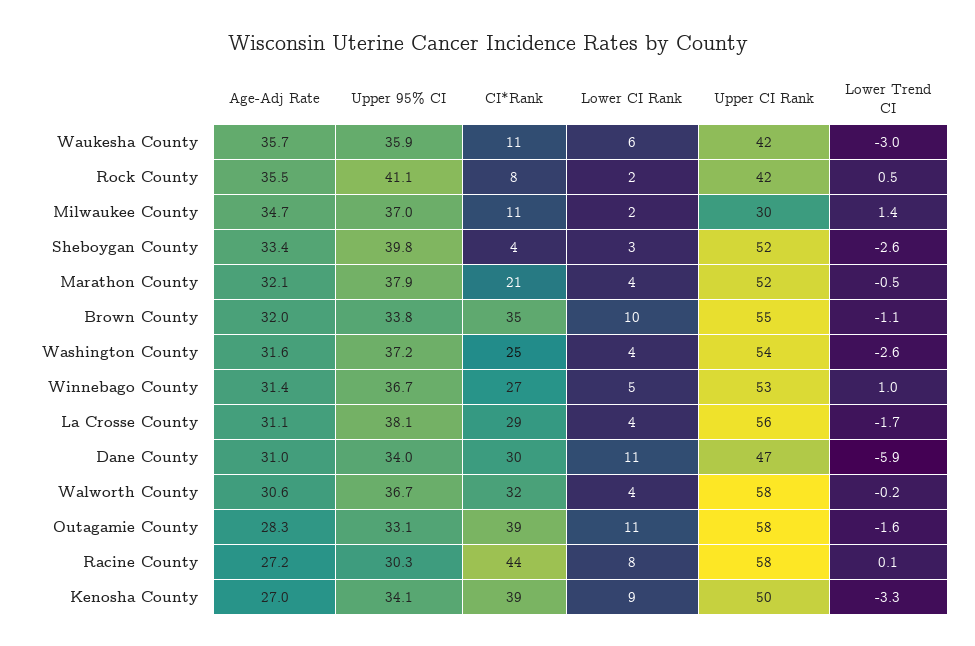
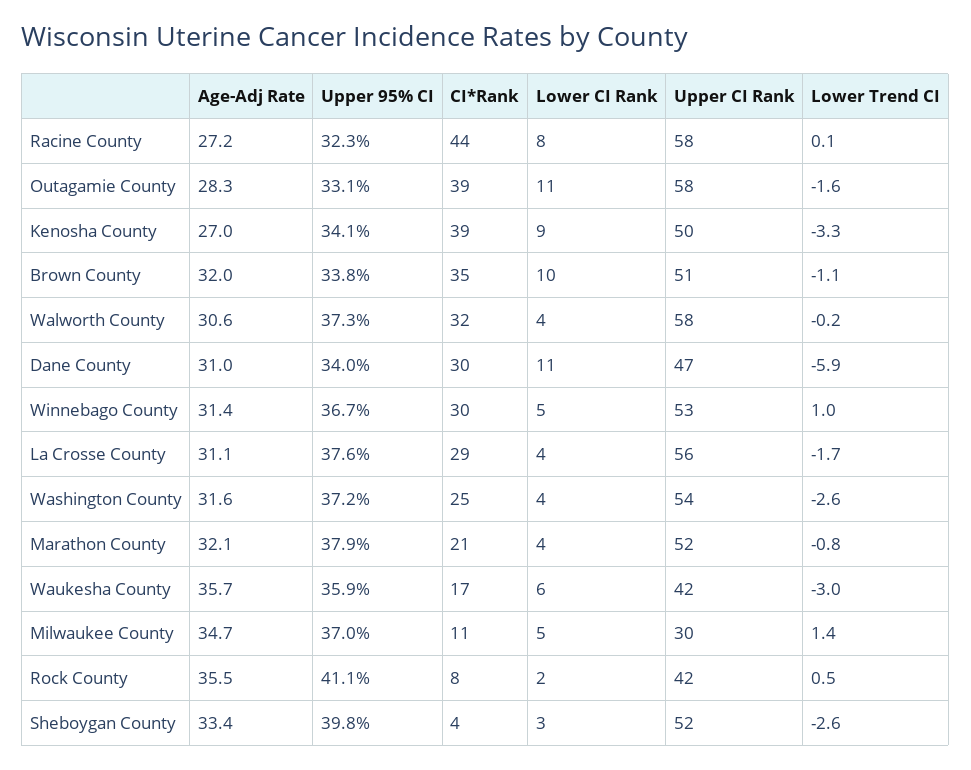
  {
    "Age-Adj Rate": {
      "Waukesha County": 35.7,
      "Rock County": 35.5,
      "Milwaukee County": 34.7,
      "Sheboygan County": 33.4,
      "Marathon County": 32.1,
      "Brown County": 32,
      "Washington County": 31.6,
      "Winnebago County": 31.4,
      "La Crosse County": 31.1,
      "Dane County": 31,
      "Walworth County": 30.6,
      "Outagamie County": 28.3,
      "Racine County": 27.2,
      "Kenosha County": 27
    },
    "Upper 95% CI": {
      "Waukesha County": 35.9,
      "Rock County": 41.1,
      "Milwaukee County": 37,
      "Sheboygan County": 39.8,
      "Marathon County": 37.9,
      "Brown County": 33.8,
      "Washington County": 37.2,
      "Winnebago County": 36.7,
-     "La Crosse County": 38.1,
+     "La Crosse County": 37.6,
      "Dane County": 34,
-     "Walworth County": 36.7,
+     "Walworth County": 37.3,
      "Outagamie County": 33.1,
-     "Racine County": 30.3,
+     "Racine County": 32.3,
      "Kenosha County": 34.1
    },
    "CI*Rank": {
-     "Waukesha County": 11,
+     "Waukesha County": 17,
      "Rock County": 8,
      "Milwaukee County": 11,
      "Sheboygan County": 4,
      "Marathon County": 21,
      "Brown County": 35,
      "Washington County": 25,
-     "Winnebago County": 27,
+     "Winnebago County": 30,
      "La Crosse County": 29,
      "Dane County": 30,
      "Walworth County": 32,
      "Outagamie County": 39,
      "Racine County": 44,
      "Kenosha County": 39
    },
    "Lower CI Rank": {
      "Waukesha County": 6,
      "Rock County": 2,
-     "Milwaukee County": 2,
+     "Milwaukee County": 5,
      "Sheboygan County": 3,
      "Marathon County": 4,
      "Brown County": 10,
      "Washington County": 4,
      "Winnebago County": 5,
      "La Crosse County": 4,
      "Dane County": 11,
      "Walworth County": 4,
      "Outagamie County": 11,
      "Racine County": 8,
      "Kenosha County": 9
    },
    "Upper CI Rank": {
      "Waukesha County": 42,
      "Rock County": 42,
      "Milwaukee County": 30,
      "Sheboygan County": 52,
      "Marathon County": 52,
-     "Brown County": 55,
+     "Brown County": 51,
      "Washington County": 54,
      "Winnebago County": 53,
      "La Crosse County": 56,
      "Dane County": 47,
      "Walworth County": 58,
      "Outagamie County": 58,
      "Racine County": 58,
      "Kenosha County": 50
    },
    "Lower Trend CI": {
      "Waukesha County": -3,
      "Rock County": 0.5,
      "Milwaukee County": 1.4,
      "Sheboygan County": -2.6,
-     "Marathon County": -0.5,
+     "Marathon County": -0.8,
      "Brown County": -1.1,
      "Washington County": -2.6,
      "Winnebago County": 1,
      "La Crosse County": -1.7,
      "Dane County": -5.9,
      "Walworth County": -0.2,
      "Outagamie County": -1.6,
      "Racine County": 0.1,
      "Kenosha County": -3.3
    }
  }

